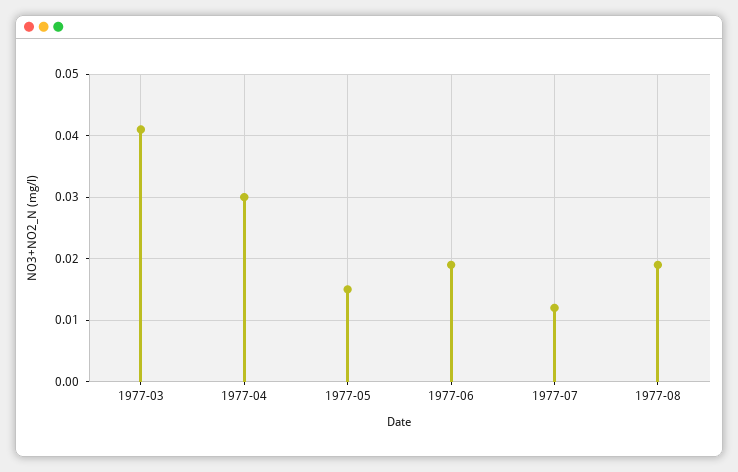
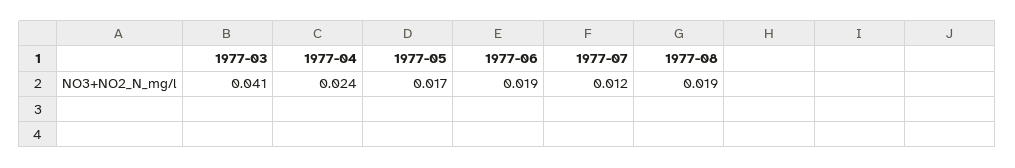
  {
    "1977-03": 0.041,
-   "1977-04": 0.03,
+   "1977-04": 0.024,
-   "1977-05": 0.015,
+   "1977-05": 0.017,
    "1977-06": 0.019,
    "1977-07": 0.012,
    "1977-08": 0.019
  }

